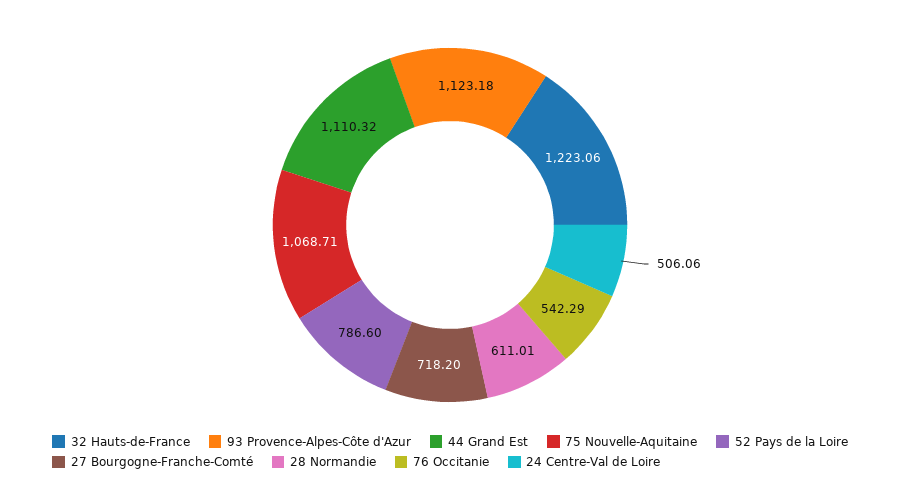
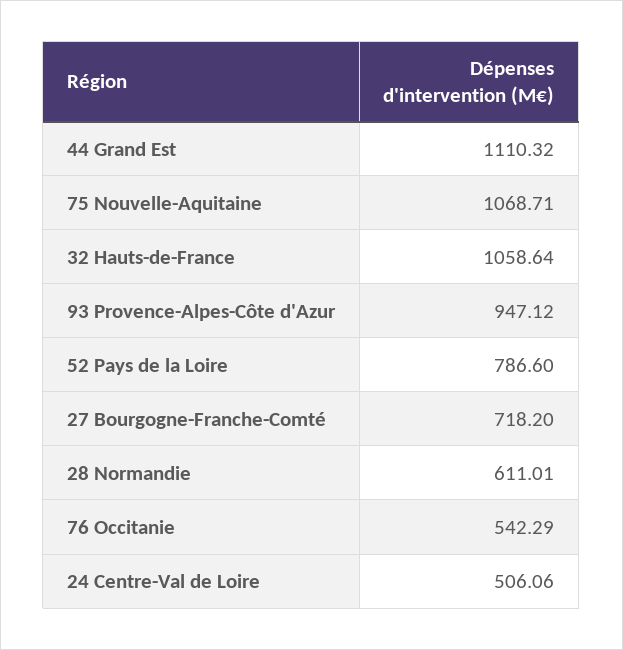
  {
-   "32 Hauts-de-France": 1223.06,
+   "32 Hauts-de-France": 1058.64,
-   "93 Provence-Alpes-Côte d'Azur": 1123.18,
+   "93 Provence-Alpes-Côte d'Azur": 947.12,
    "44 Grand Est": 1110.32,
    "75 Nouvelle-Aquitaine": 1068.71,
    "52 Pays de la Loire": 786.6,
    "27 Bourgogne-Franche-Comté": 718.2,
    "28 Normandie": 611.01,
    "76 Occitanie": 542.29,
    "24 Centre-Val de Loire": 506.06
  }

